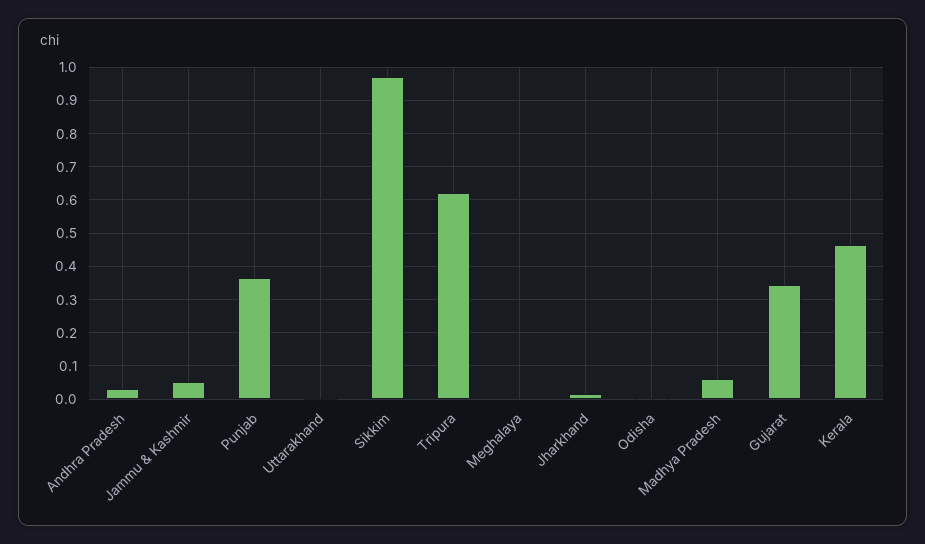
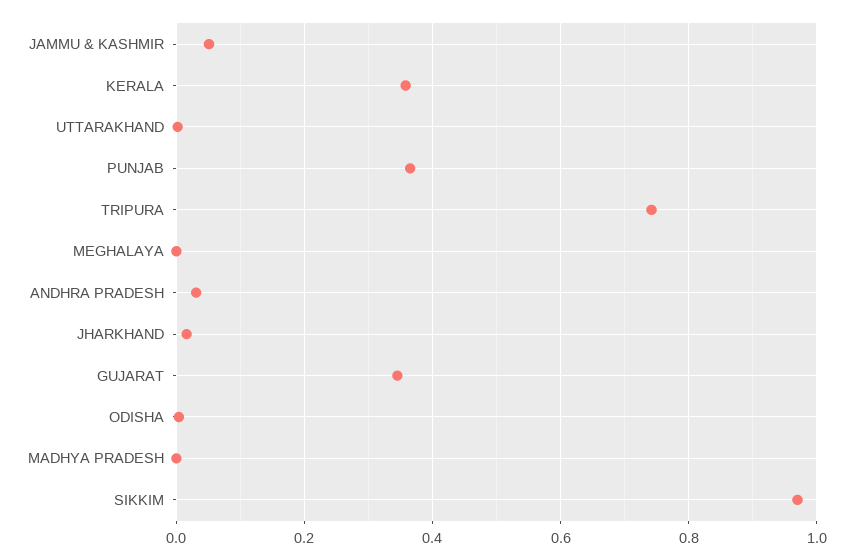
  {
    "Andhra Pradesh": 0.04,
    "Jammu & Kashmir": 0.06,
    "Punjab": 0.36,
    "Uttarakhand": 0,
    "Sikkim": 0.98,
-   "Tripura": 0.62,
+   "Tripura": 0.74,
    "Meghalaya": 0,
    "Jharkhand": 0.02,
    "Odisha": 0,
-   "Madhya Pradesh": 0.06,
+   "Madhya Pradesh": 0,
    "Gujarat": 0.34,
-   "Kerala": 0.46
+   "Kerala": 0.36
  }

